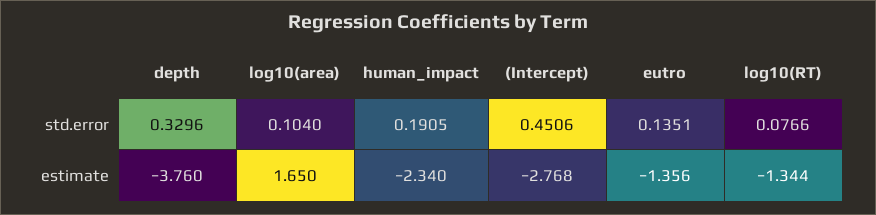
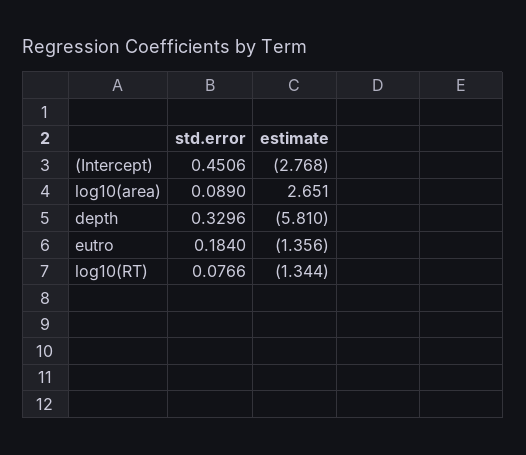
  {
    "depth": {
      "std.error": 0.3296,
-     "estimate": -3.76
+     "estimate": -5.81
    },
    "log10(area)": {
-     "std.error": 0.104,
+     "std.error": 0.089,
-     "estimate": 1.65
+     "estimate": 2.651
    },
-   "human_impact": {
-     "std.error": 0.1905,
-     "estimate": -2.34
-   },
    "(Intercept)": {
      "std.error": 0.4506,
      "estimate": -2.768
    },
    "eutro": {
-     "std.error": 0.1351,
+     "std.error": 0.184,
      "estimate": -1.356
    },
    "log10(RT)": {
      "std.error": 0.0766,
      "estimate": -1.344
    }
  }

